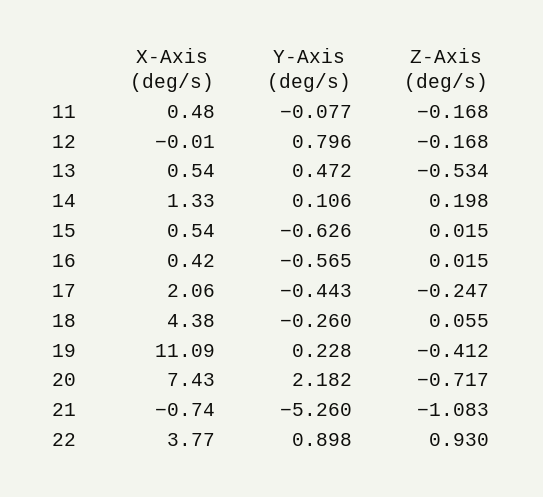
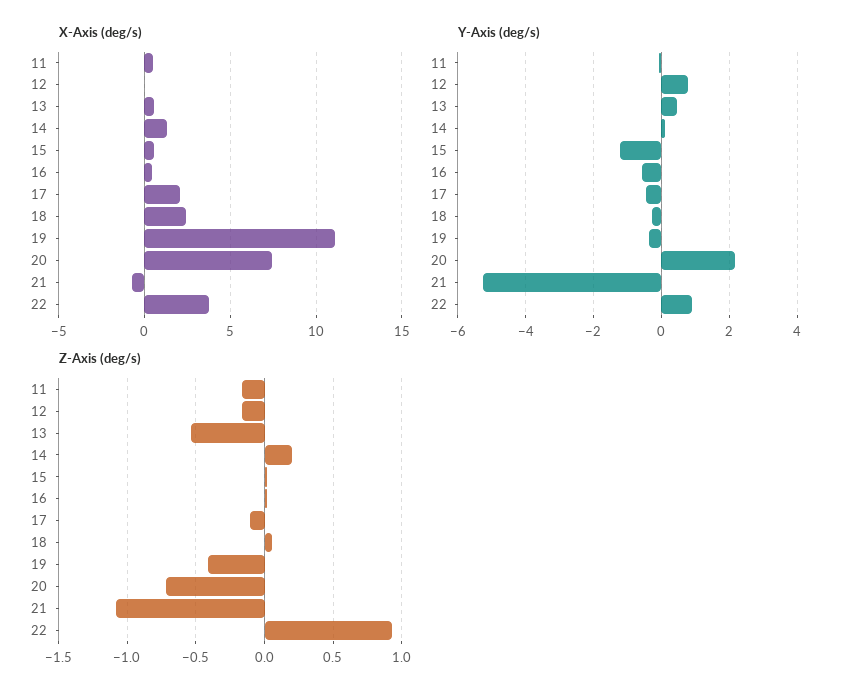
  {
    "X-Axis (deg/s)": {
      "11": 0.48,
      "12": -0.01,
      "13": 0.54,
      "14": 1.33,
      "15": 0.54,
      "16": 0.42,
      "17": 2.06,
-     "18": 4.38,
+     "18": 2.5,
      "19": 11.09,
      "20": 7.43,
      "21": -0.74,
      "22": 3.77
    },
    "Y-Axis (deg/s)": {
      "11": -0.077,
      "12": 0.796,
      "13": 0.472,
      "14": 0.106,
-     "15": -0.626,
+     "15": -1.2,
      "16": -0.565,
      "17": -0.443,
      "18": -0.26,
-     "19": 0.228,
+     "19": -0.4,
      "20": 2.182,
      "21": -5.26,
      "22": 0.898
    },
    "Z-Axis (deg/s)": {
      "11": -0.168,
      "12": -0.168,
      "13": -0.534,
      "14": 0.198,
      "15": 0.015,
      "16": 0.015,
-     "17": -0.247,
+     "17": -0.1,
      "18": 0.055,
      "19": -0.412,
      "20": -0.717,
      "21": -1.083,
      "22": 0.93
    }
  }

